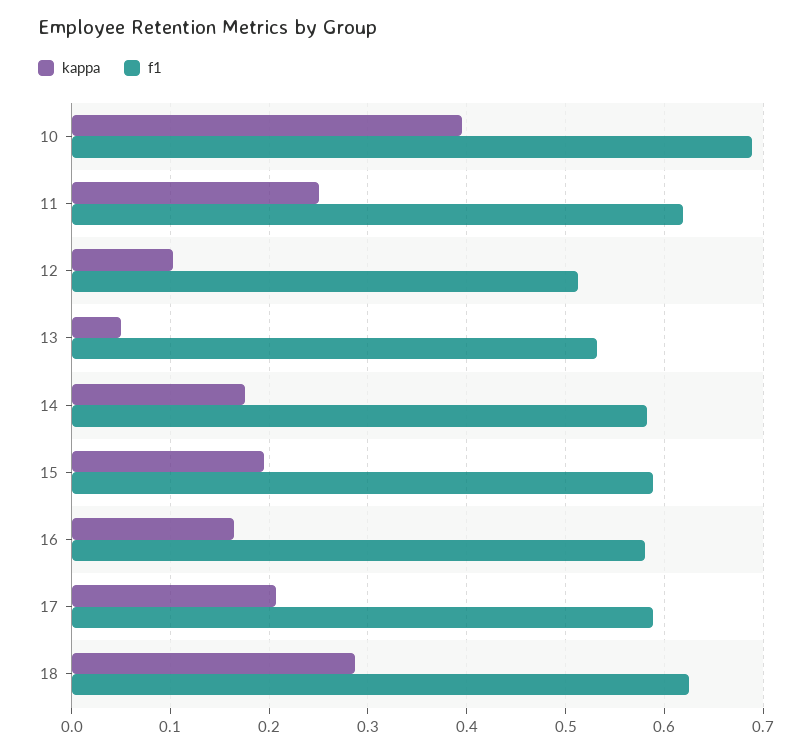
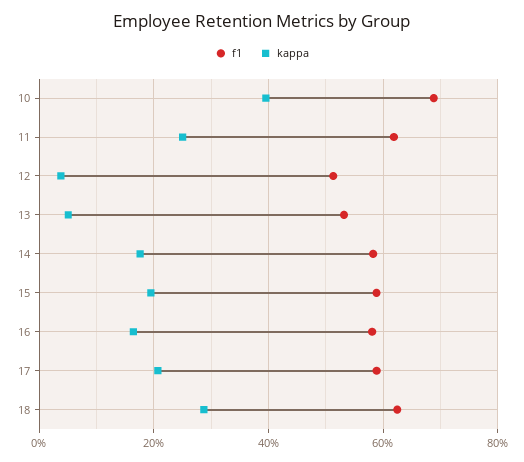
  {
    "kappa": {
      "10": 0.4,
      "11": 0.25,
-     "12": 0.1,
+     "12": 0.04,
      "13": 0.05,
      "14": 0.18,
      "15": 0.19,
      "16": 0.16,
      "17": 0.21,
      "18": 0.29
    },
    "f1": {
      "10": 0.69,
      "11": 0.62,
      "12": 0.51,
      "13": 0.53,
      "14": 0.58,
      "15": 0.59,
      "16": 0.58,
      "17": 0.59,
      "18": 0.62
    }
  }

